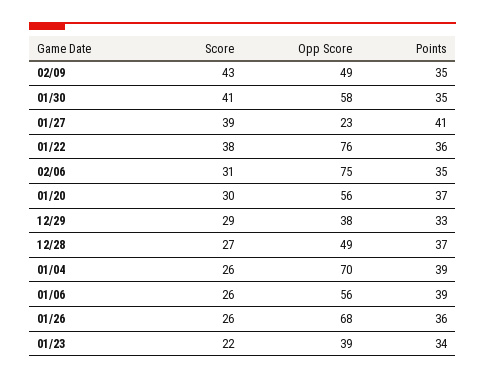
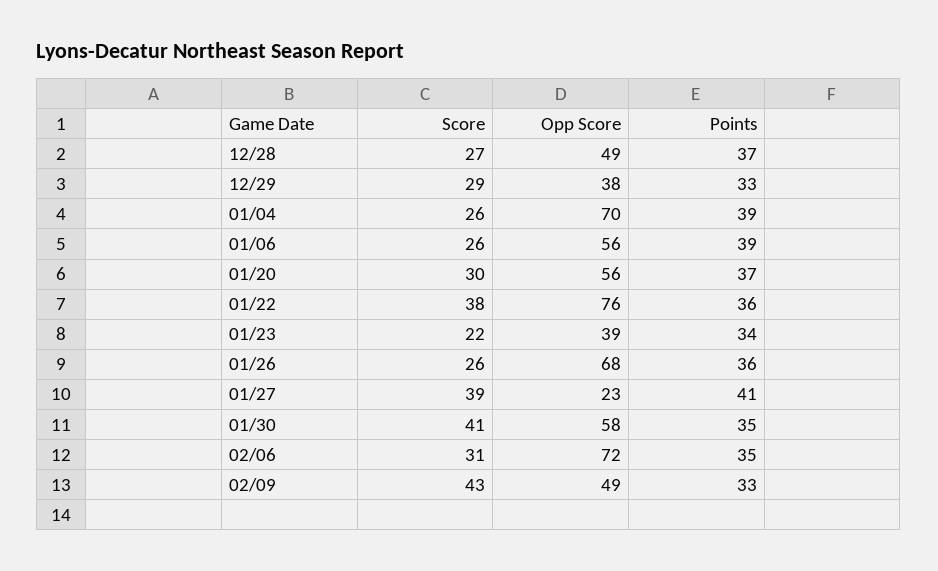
  {
    "Score": {
      "02/09": 43,
      "01/30": 41,
      "01/27": 39,
      "01/22": 38,
      "02/06": 31,
      "01/20": 30,
      "12/29": 29,
      "12/28": 27,
      "01/04": 26,
      "01/06": 26,
      "01/26": 26,
      "01/23": 22
    },
    "Opp Score": {
      "02/09": 49,
      "01/30": 58,
      "01/27": 23,
      "01/22": 76,
-     "02/06": 75,
+     "02/06": 72,
      "01/20": 56,
      "12/29": 38,
      "12/28": 49,
      "01/04": 70,
      "01/06": 56,
      "01/26": 68,
      "01/23": 39
    },
    "Points": {
-     "02/09": 35,
+     "02/09": 33,
      "01/30": 35,
      "01/27": 41,
      "01/22": 36,
      "02/06": 35,
      "01/20": 37,
      "12/29": 33,
      "12/28": 37,
      "01/04": 39,
      "01/06": 39,
      "01/26": 36,
      "01/23": 34
    }
  }

